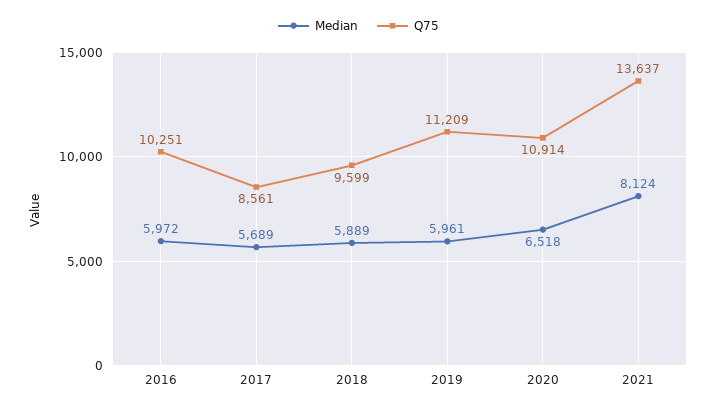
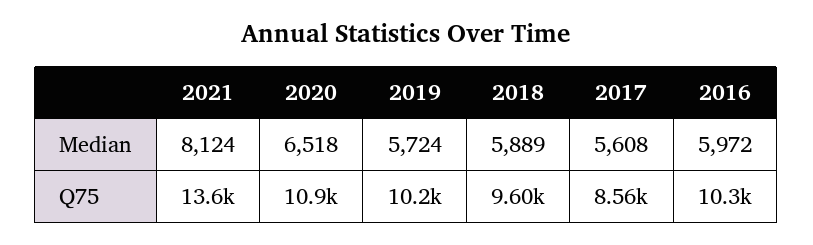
  {
    "Median": {
      "2016": 5972,
-     "2017": 5689,
+     "2017": 5608,
      "2018": 5889,
-     "2019": 5961,
+     "2019": 5724,
      "2020": 6518,
      "2021": 8124
    },
    "Q75": {
      "2016": 10251,
      "2017": 8561,
      "2018": 9599,
-     "2019": 11209,
+     "2019": 10200,
      "2020": 10914,
      "2021": 13637
    }
  }

